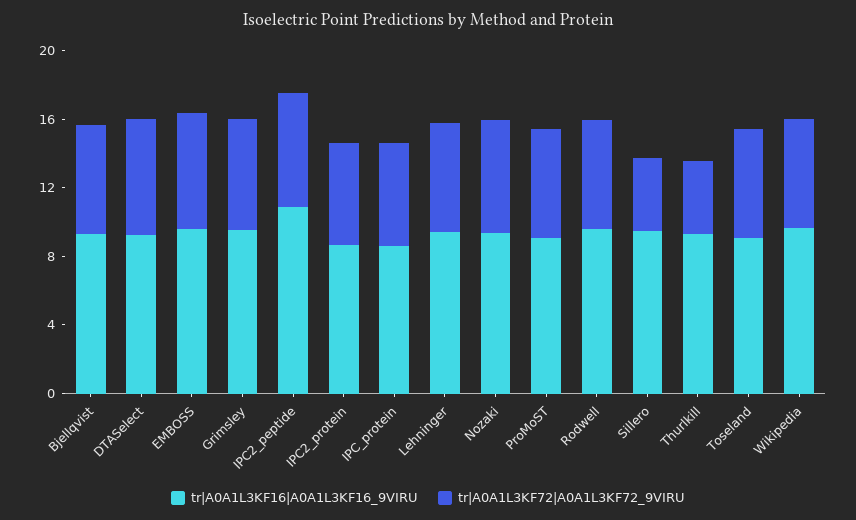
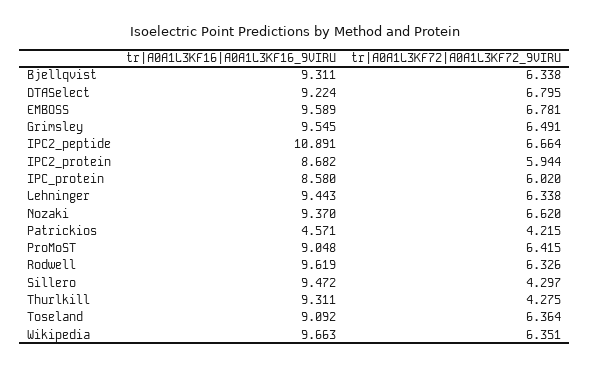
  {
    "tr|A0A1L3KF16|A0A1L3KF16_9VIRU": {
      "Bjellqvist": 9.311,
      "DTASelect": 9.224,
      "EMBOSS": 9.589,
      "Grimsley": 9.545,
      "IPC2_peptide": 10.891,
      "IPC2_protein": 8.682,
      "IPC_protein": 8.58,
      "Lehninger": 9.443,
      "Nozaki": 9.37,
      "ProMoST": 9.048,
      "Rodwell": 9.619,
      "Sillero": 9.472,
      "Thurlkill": 9.311,
      "Toseland": 9.092,
-     "Wikipedia": 9.663
+     "Wikipedia": 9.663,
+     "Patrickios": 4.571
    },
    "tr|A0A1L3KF72|A0A1L3KF72_9VIRU": {
      "Bjellqvist": 6.338,
      "DTASelect": 6.795,
      "EMBOSS": 6.781,
      "Grimsley": 6.491,
      "IPC2_peptide": 6.664,
      "IPC2_protein": 5.944,
      "IPC_protein": 6.02,
      "Lehninger": 6.338,
      "Nozaki": 6.62,
      "ProMoST": 6.415,
      "Rodwell": 6.326,
      "Sillero": 4.297,
      "Thurlkill": 4.275,
      "Toseland": 6.364,
-     "Wikipedia": 6.351
+     "Wikipedia": 6.351,
+     "Patrickios": 4.215
    }
  }

